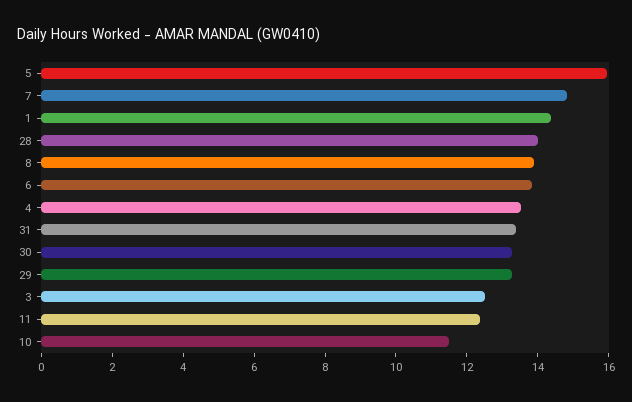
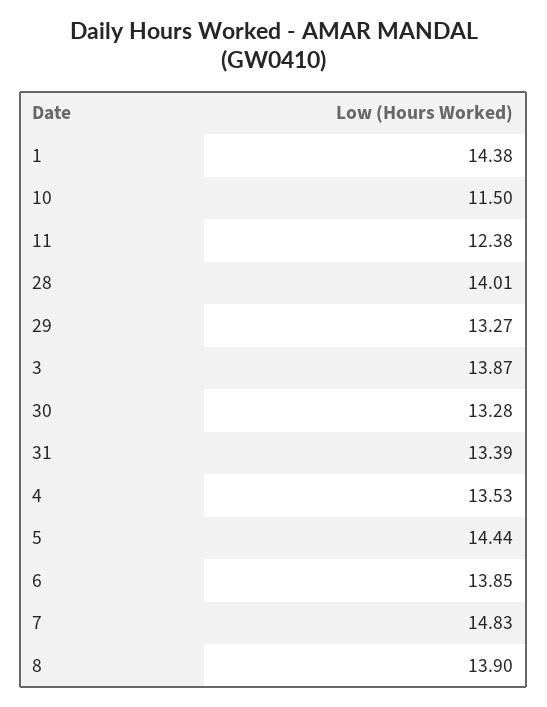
  {
-   "5": 16,
+   "5": 14.44,
    "7": 14.83,
    "1": 14.38,
    "28": 14.01,
    "8": 13.9,
    "6": 13.85,
    "4": 13.53,
    "31": 13.39,
    "30": 13.28,
    "29": 13.27,
-   "3": 12.5,
+   "3": 13.87,
    "11": 12.38,
    "10": 11.5
  }

